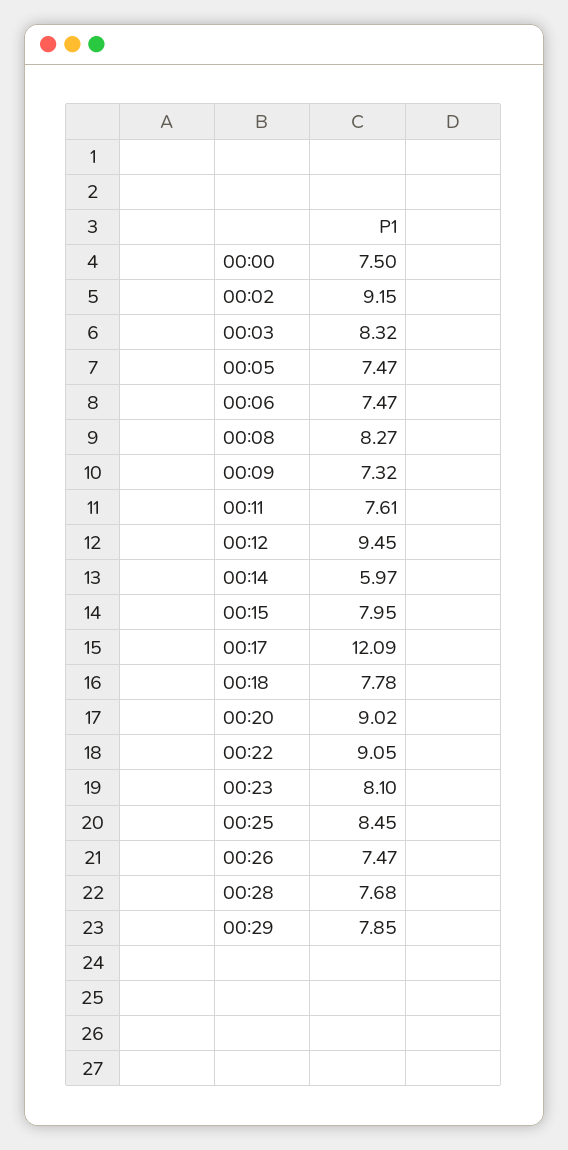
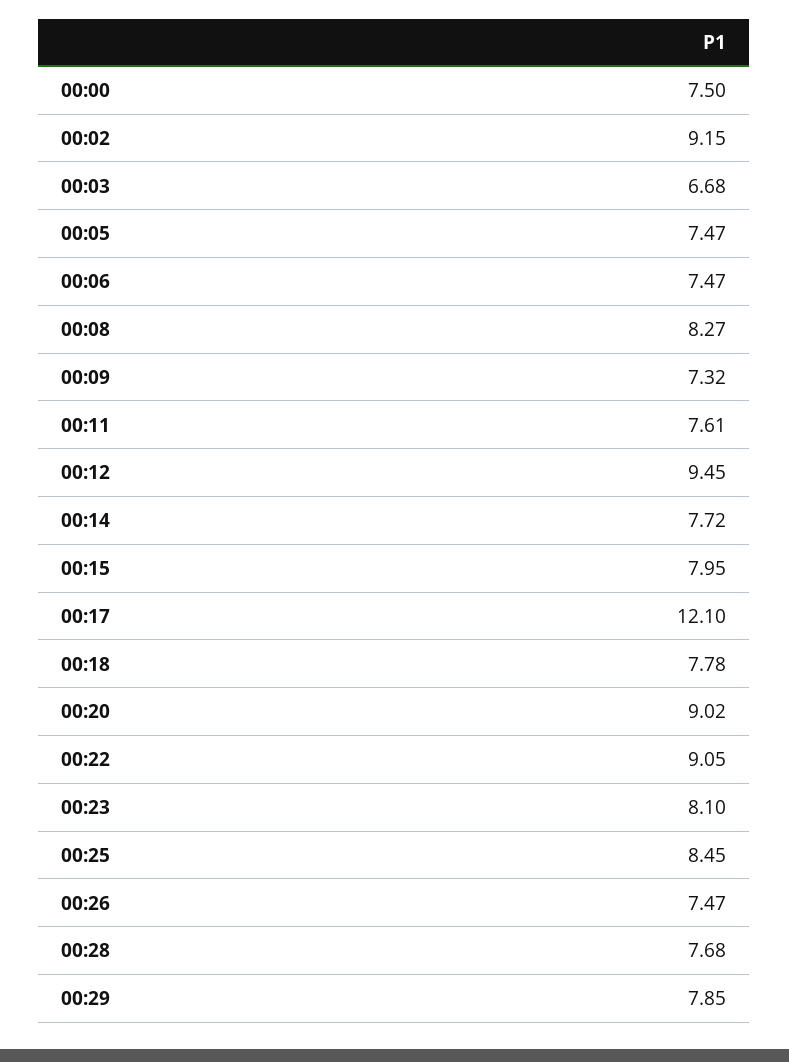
  {
    "00:00": 7.5,
    "00:02": 9.15,
-   "00:03": 8.32,
+   "00:03": 6.68,
    "00:05": 7.47,
    "00:06": 7.47,
    "00:08": 8.27,
    "00:09": 7.32,
    "00:11": 7.61,
    "00:12": 9.45,
-   "00:14": 5.97,
+   "00:14": 7.72,
    "00:15": 7.95,
-   "00:17": 12.09,
+   "00:17": 12.1,
    "00:18": 7.78,
    "00:20": 9.02,
    "00:22": 9.05,
    "00:23": 8.1,
    "00:25": 8.45,
    "00:26": 7.47,
    "00:28": 7.68,
    "00:29": 7.85
  }

